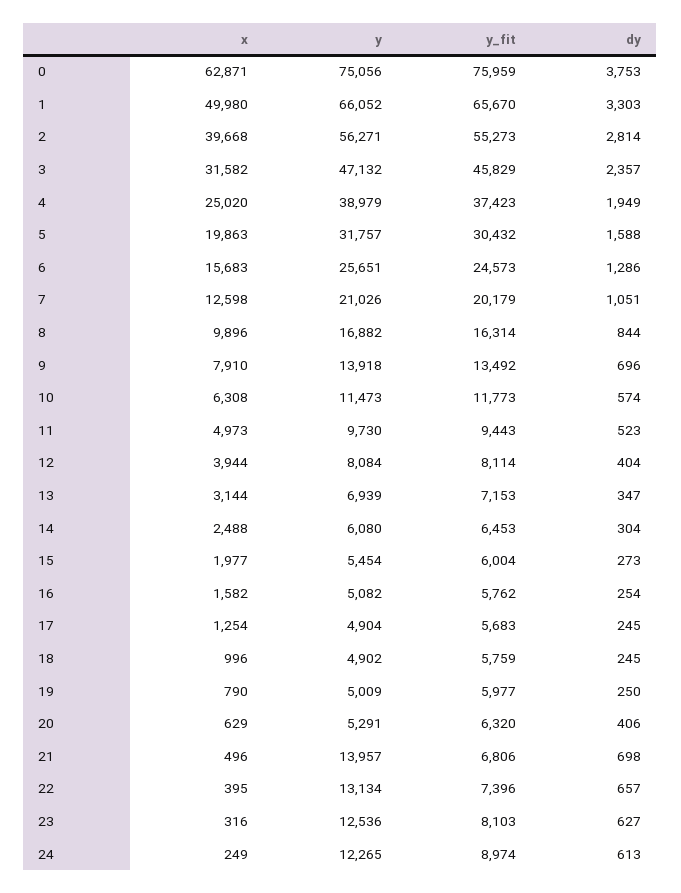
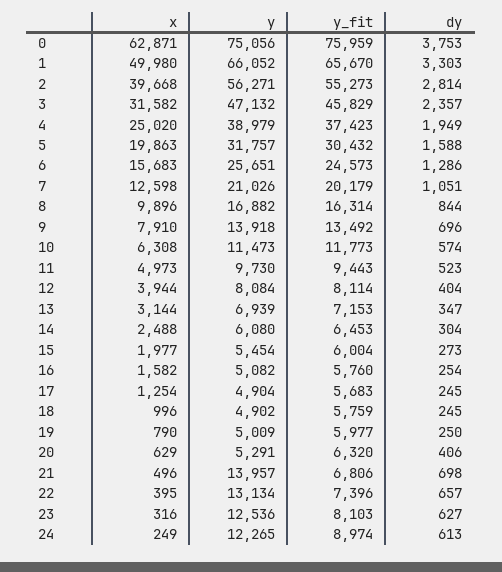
  {
    "x": {
      "0": 62871,
      "1": 49980,
      "2": 39668,
      "3": 31582,
      "4": 25020,
      "5": 19863,
      "6": 15683,
      "7": 12598,
      "8": 9896,
      "9": 7910,
      "10": 6308,
      "11": 4973,
      "12": 3944,
      "13": 3144,
      "14": 2488,
      "15": 1977,
      "16": 1582,
      "17": 1254,
      "18": 996,
      "19": 790,
      "20": 629,
      "21": 496,
      "22": 395,
      "23": 316,
      "24": 249
    },
    "y": {
      "0": 75056,
      "1": 66052,
      "2": 56271,
      "3": 47132,
      "4": 38979,
      "5": 31757,
      "6": 25651,
      "7": 21026,
      "8": 16882,
      "9": 13918,
      "10": 11473,
      "11": 9730,
      "12": 8084,
      "13": 6939,
      "14": 6080,
      "15": 5454,
      "16": 5082,
      "17": 4904,
      "18": 4902,
      "19": 5009,
      "20": 5291,
      "21": 13957,
      "22": 13134,
      "23": 12536,
      "24": 12265
    },
    "y_fit": {
      "0": 75959,
      "1": 65670,
      "2": 55273,
      "3": 45829,
      "4": 37423,
      "5": 30432,
      "6": 24573,
      "7": 20179,
      "8": 16314,
      "9": 13492,
      "10": 11773,
      "11": 9443,
      "12": 8114,
      "13": 7153,
      "14": 6453,
      "15": 6004,
-     "16": 5762,
+     "16": 5760,
      "17": 5683,
      "18": 5759,
      "19": 5977,
      "20": 6320,
      "21": 6806,
      "22": 7396,
      "23": 8103,
      "24": 8974
    },
    "dy": {
      "0": 3753,
      "1": 3303,
      "2": 2814,
      "3": 2357,
      "4": 1949,
      "5": 1588,
      "6": 1286,
      "7": 1051,
      "8": 844,
      "9": 696,
      "10": 574,
      "11": 523,
      "12": 404,
      "13": 347,
      "14": 304,
      "15": 273,
      "16": 254,
      "17": 245,
      "18": 245,
      "19": 250,
      "20": 406,
      "21": 698,
      "22": 657,
      "23": 627,
      "24": 613
    }
  }

